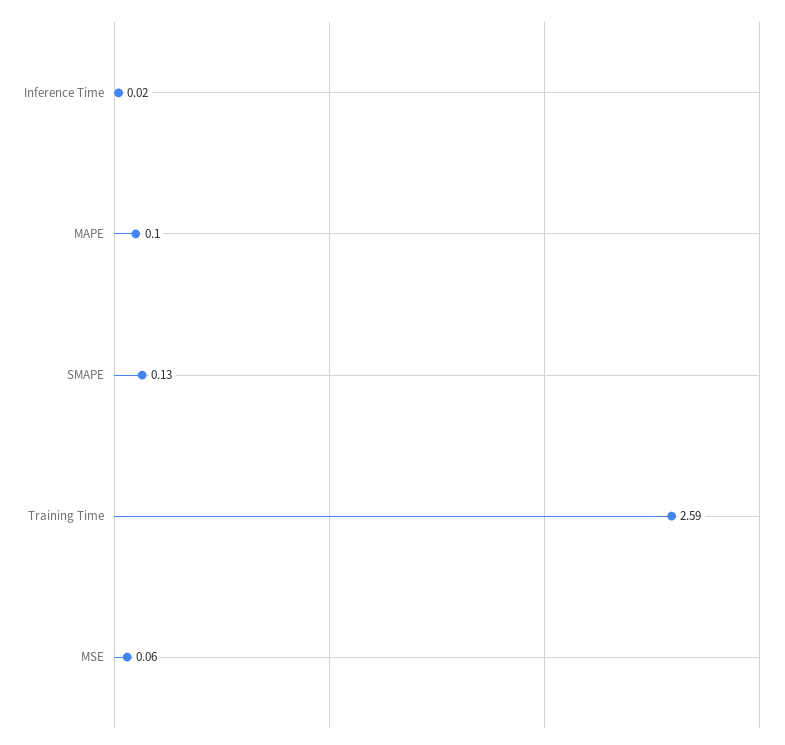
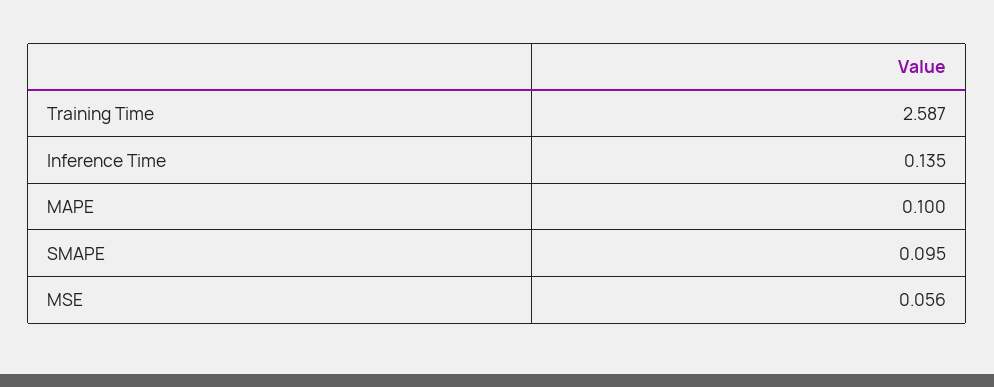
  {
-   "Inference Time": 0.02,
+   "Inference Time": 0.135,
    "MAPE": 0.1,
-   "SMAPE": 0.13,
+   "SMAPE": 0.095,
    "Training Time": 2.587,
    "MSE": 0.056
  }

